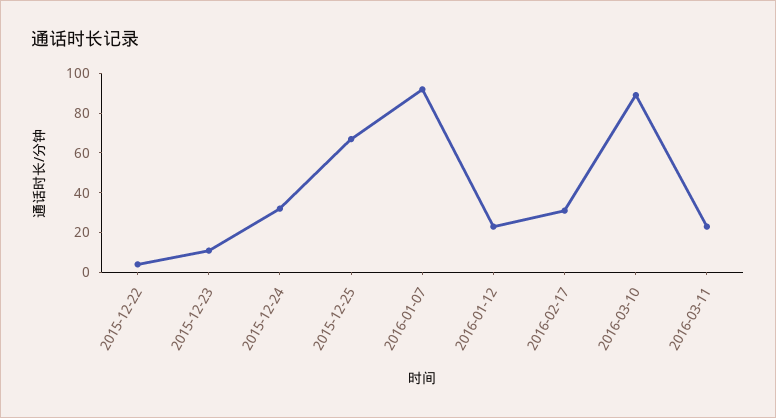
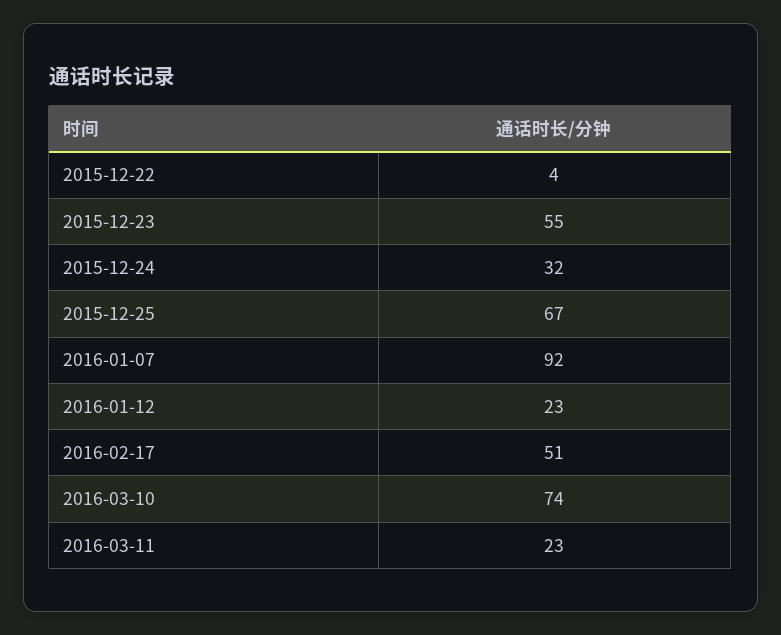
  {
    "2015-12-22": 4,
-   "2015-12-23": 10,
+   "2015-12-23": 55,
    "2015-12-24": 32,
    "2015-12-25": 67,
    "2016-01-07": 92,
    "2016-01-12": 23,
-   "2016-02-17": 30,
+   "2016-02-17": 51,
-   "2016-03-10": 90,
+   "2016-03-10": 74,
    "2016-03-11": 23
  }

